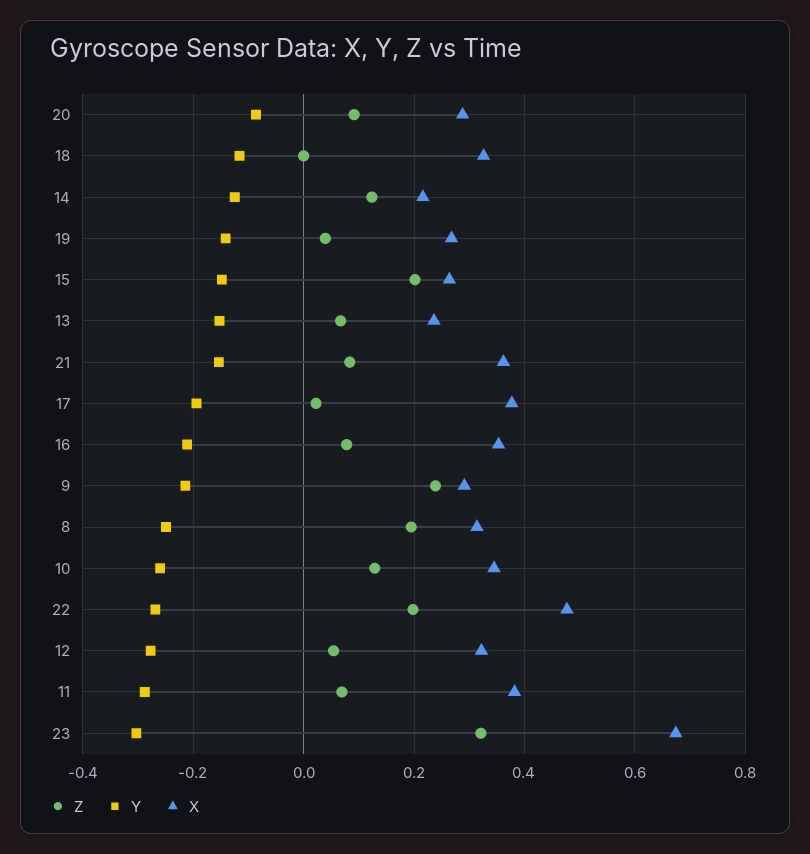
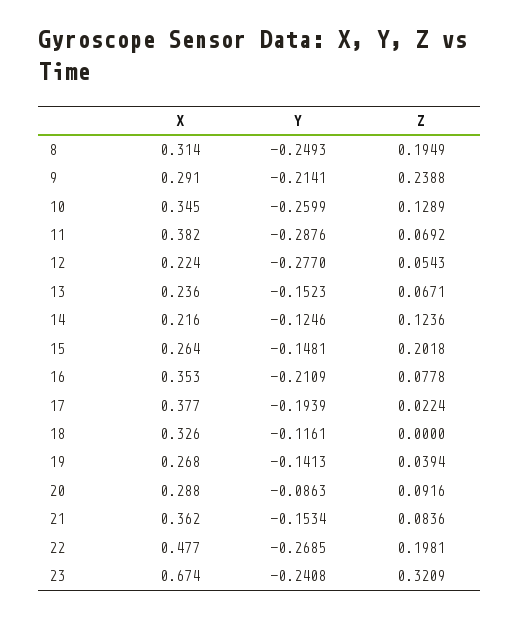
  {
    "Z": {
      "20": 0.0916,
      "18": 0,
      "14": 0.1236,
      "19": 0.0394,
      "15": 0.2018,
      "13": 0.0671,
      "21": 0.0836,
      "17": 0.0224,
      "16": 0.0778,
      "9": 0.2388,
      "8": 0.1949,
      "10": 0.1289,
      "22": 0.1981,
      "12": 0.0543,
      "11": 0.0692,
      "23": 0.3209
    },
    "Y": {
      "20": -0.0863,
      "18": -0.1161,
      "14": -0.1246,
      "19": -0.1413,
      "15": -0.1481,
      "13": -0.1523,
      "21": -0.1534,
      "17": -0.1939,
      "16": -0.2109,
      "9": -0.2141,
      "8": -0.2493,
      "10": -0.2599,
      "22": -0.2685,
      "12": -0.277,
      "11": -0.2876,
-     "23": -0.3
+     "23": -0.2408
    },
    "X": {
      "20": 0.288,
      "18": 0.326,
      "14": 0.216,
      "19": 0.268,
      "15": 0.264,
      "13": 0.236,
      "21": 0.362,
      "17": 0.377,
      "16": 0.353,
      "9": 0.291,
      "8": 0.314,
      "10": 0.345,
      "22": 0.477,
-     "12": 0.32,
+     "12": 0.224,
      "11": 0.382,
      "23": 0.674
    }
  }

